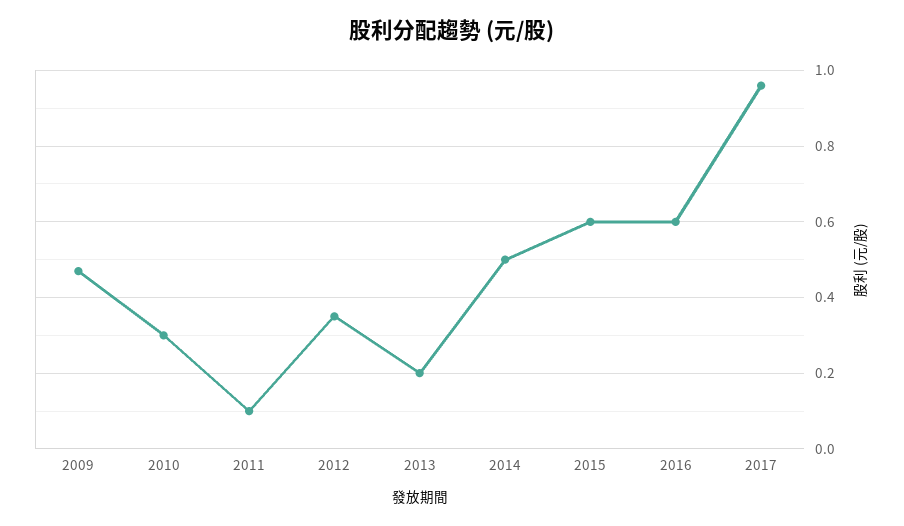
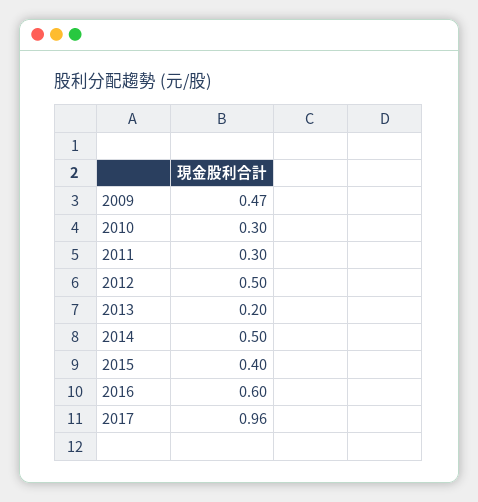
  {
    "2009": 0.47,
    "2010": 0.3,
-   "2011": 0.1,
+   "2011": 0.3,
-   "2012": 0.35,
+   "2012": 0.5,
    "2013": 0.2,
    "2014": 0.5,
-   "2015": 0.6,
+   "2015": 0.4,
    "2016": 0.6,
    "2017": 0.96
  }

